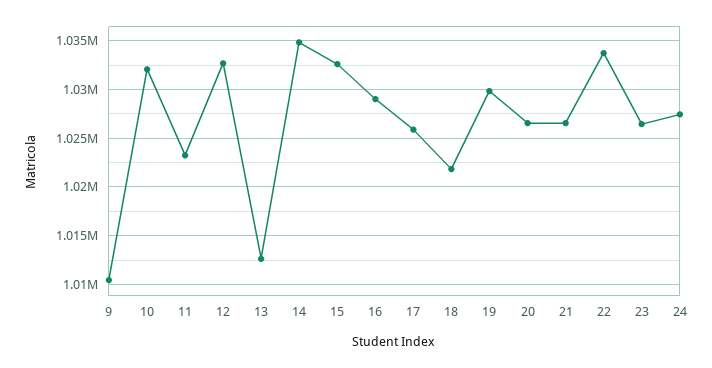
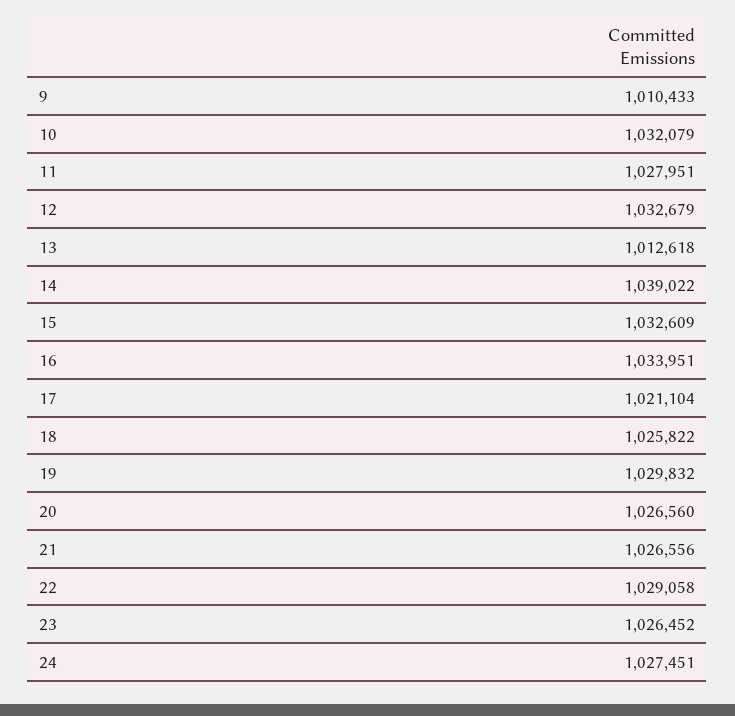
  {
    "9": 1010433,
    "10": 1032079,
-   "11": 1023000,
+   "11": 1027951,
    "12": 1032679,
    "13": 1012618,
-   "14": 1035000,
+   "14": 1039022,
    "15": 1032609,
-   "16": 1029000,
+   "16": 1033951,
-   "17": 1026000,
+   "17": 1021104,
-   "18": 1022000,
+   "18": 1025822,
    "19": 1029832,
    "20": 1026560,
    "21": 1026556,
-   "22": 1034000,
+   "22": 1029058,
    "23": 1026452,
    "24": 1027451
  }

